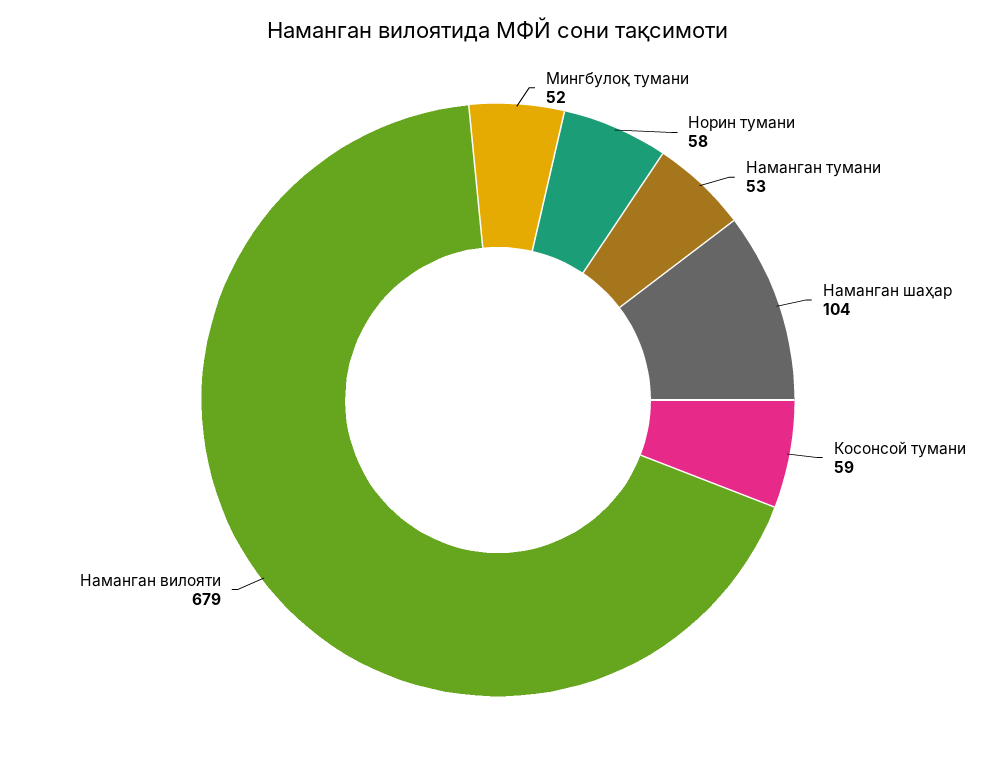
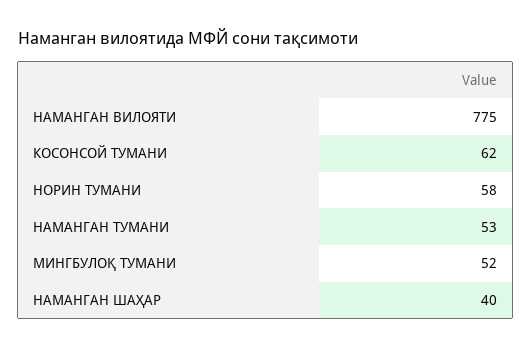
  {
    "Мингбулоқ тумани": 52,
    "Норин тумани": 58,
    "Наманган тумани": 53,
-   "Наманган шаҳар": 104,
+   "Наманган шаҳар": 40,
-   "Косонсой тумани": 59,
+   "Косонсой тумани": 62,
-   "Наманган вилояти": 679
+   "Наманган вилояти": 775
  }

